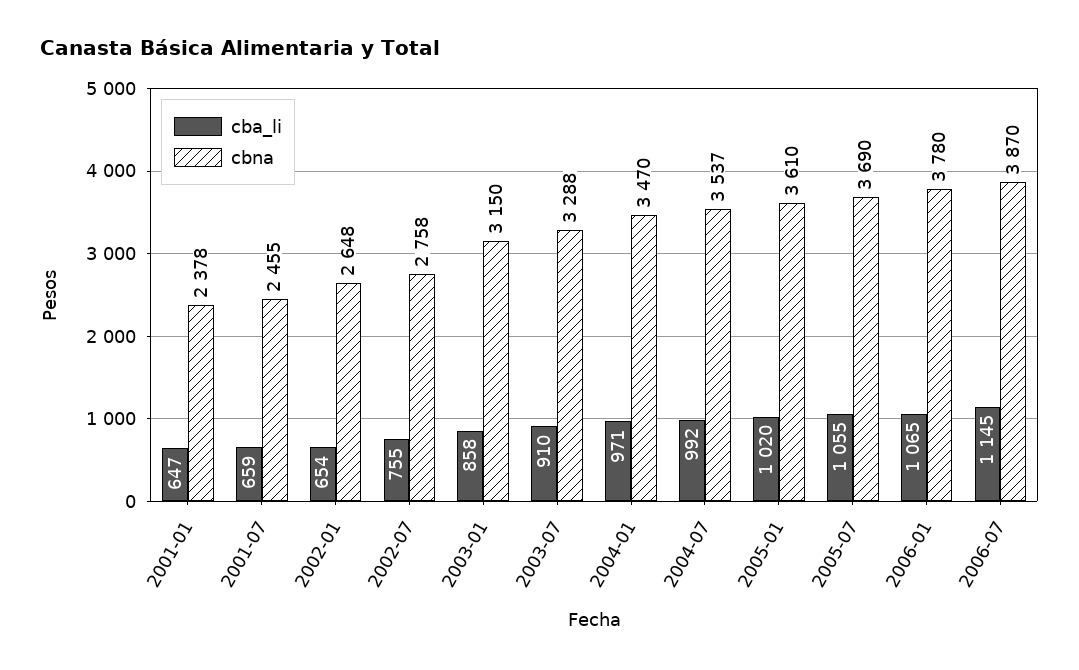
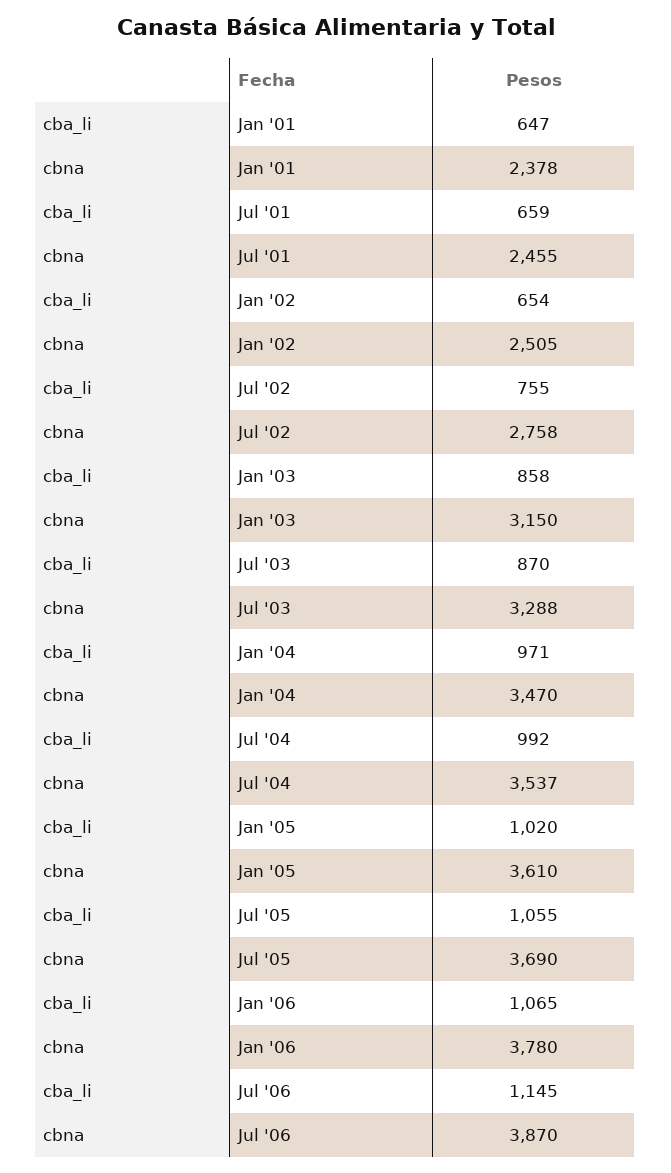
  {
    "cba_li": {
      "2001-01": 647,
      "2001-07": 659,
      "2002-01": 654,
      "2002-07": 755,
      "2003-01": 858,
-     "2003-07": 910,
+     "2003-07": 870,
      "2004-01": 971,
      "2004-07": 992,
      "2005-01": 1020,
      "2005-07": 1055,
      "2006-01": 1065,
      "2006-07": 1145
    },
    "cbna": {
      "2001-01": 2378,
      "2001-07": 2455,
-     "2002-01": 2648,
+     "2002-01": 2505,
      "2002-07": 2758,
      "2003-01": 3150,
      "2003-07": 3288,
      "2004-01": 3470,
      "2004-07": 3537,
      "2005-01": 3610,
      "2005-07": 3690,
      "2006-01": 3780,
      "2006-07": 3870
    }
  }

